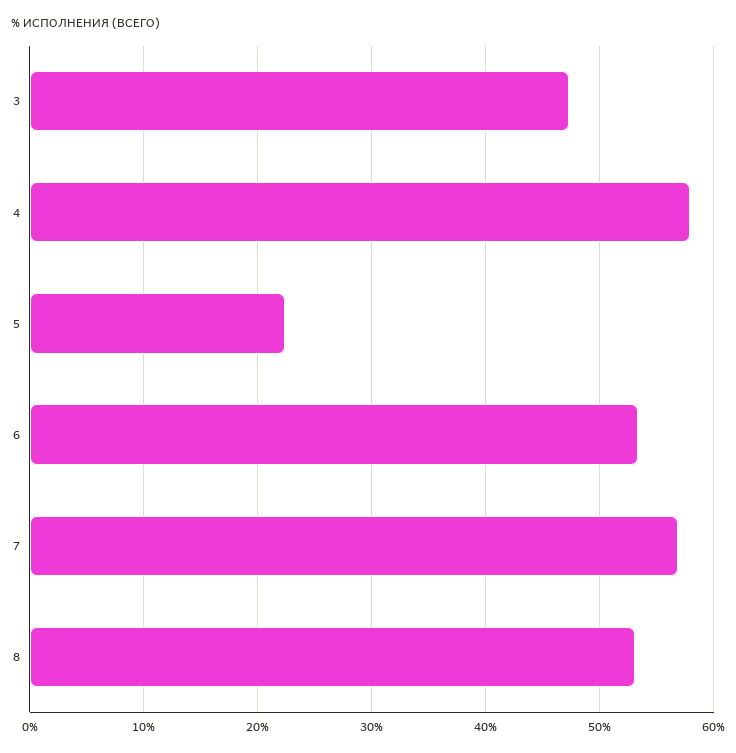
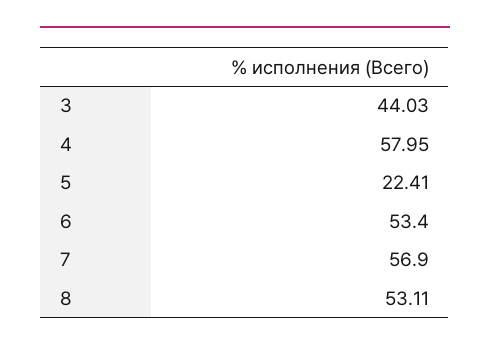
  {
-   "3": 47,
+   "3": 44.03,
    "4": 57.95,
    "5": 22.41,
    "6": 53.4,
    "7": 56.9,
    "8": 53.11
  }

